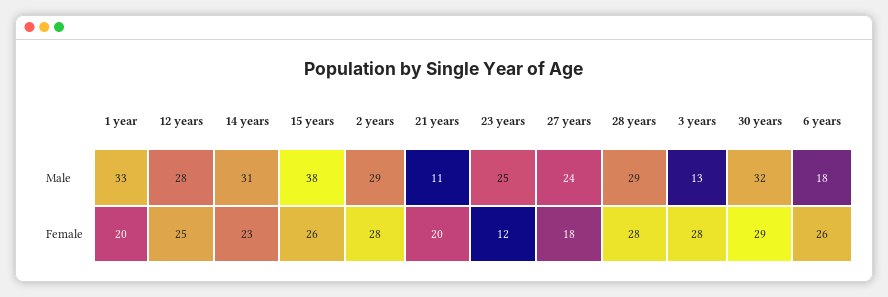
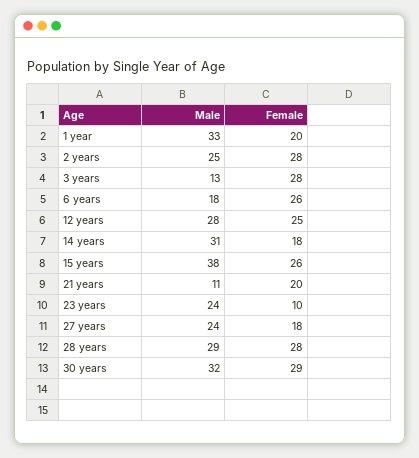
  {
    "1 year": {
      "Male": 33,
      "Female": 20
    },
    "12 years": {
      "Male": 28,
      "Female": 25
    },
    "14 years": {
      "Male": 31,
-     "Female": 23
+     "Female": 18
    },
    "15 years": {
      "Male": 38,
      "Female": 26
    },
    "2 years": {
-     "Male": 29,
+     "Male": 25,
      "Female": 28
    },
    "21 years": {
      "Male": 11,
      "Female": 20
    },
    "23 years": {
-     "Male": 25,
+     "Male": 24,
-     "Female": 12
+     "Female": 10
    },
    "27 years": {
      "Male": 24,
      "Female": 18
    },
    "28 years": {
      "Male": 29,
      "Female": 28
    },
    "3 years": {
      "Male": 13,
      "Female": 28
    },
    "30 years": {
      "Male": 32,
      "Female": 29
    },
    "6 years": {
      "Male": 18,
      "Female": 26
    }
  }

